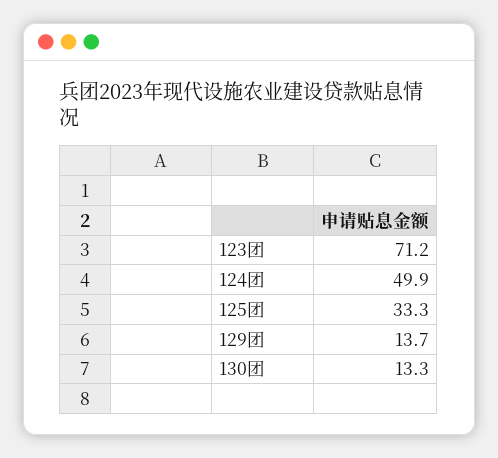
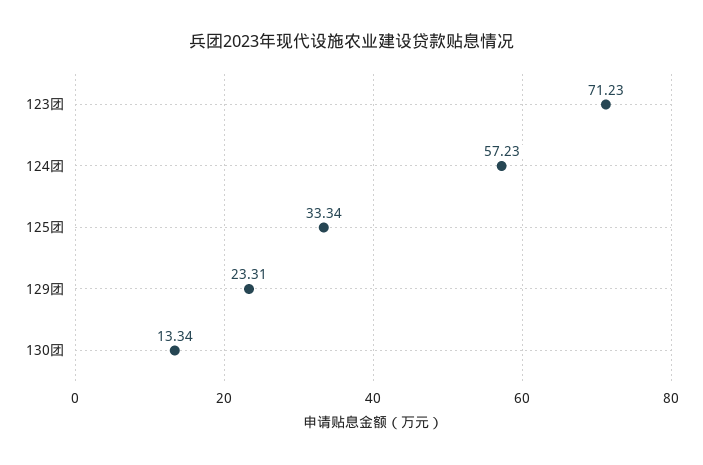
  {
    "123团": 71.23,
-   "124团": 49.9,
+   "124团": 57.23,
    "125团": 33.34,
-   "129团": 13.7,
+   "129团": 23.31,
    "130团": 13.34
  }

